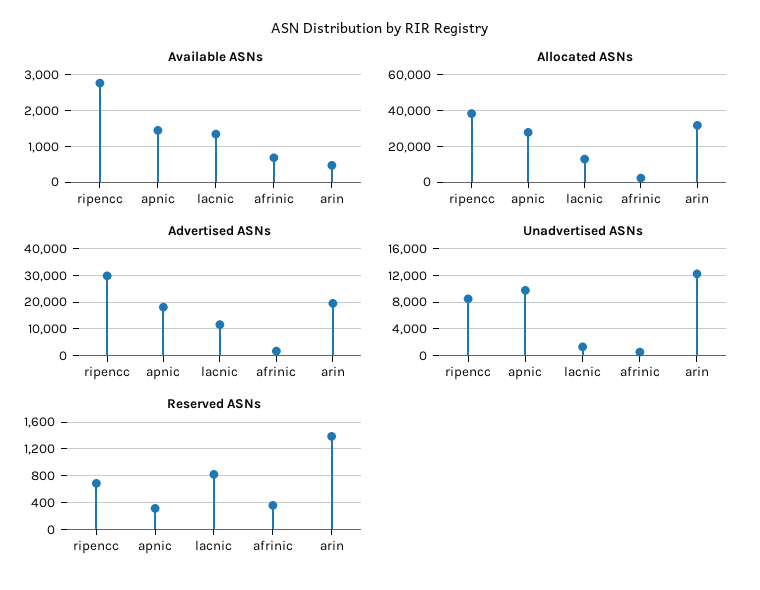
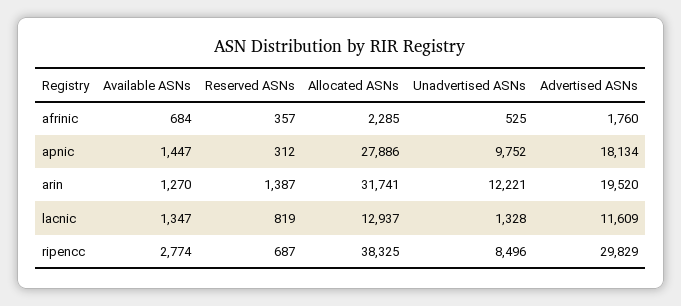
  {
    "Available ASNs": {
      "ripencc": 2774,
      "apnic": 1447,
      "lacnic": 1347,
      "afrinic": 684,
-     "arin": 400
+     "arin": 1270
    },
    "Allocated ASNs": {
      "ripencc": 38325,
      "apnic": 27886,
      "lacnic": 12937,
      "afrinic": 2285,
      "arin": 31741
    },
    "Advertised ASNs": {
      "ripencc": 29829,
      "apnic": 18134,
      "lacnic": 11609,
      "afrinic": 1760,
      "arin": 19520
    },
    "Unadvertised ASNs": {
      "ripencc": 8496,
      "apnic": 9752,
      "lacnic": 1328,
      "afrinic": 525,
      "arin": 12221
    },
    "Reserved ASNs": {
      "ripencc": 687,
      "apnic": 312,
      "lacnic": 819,
      "afrinic": 357,
      "arin": 1387
    }
  }

